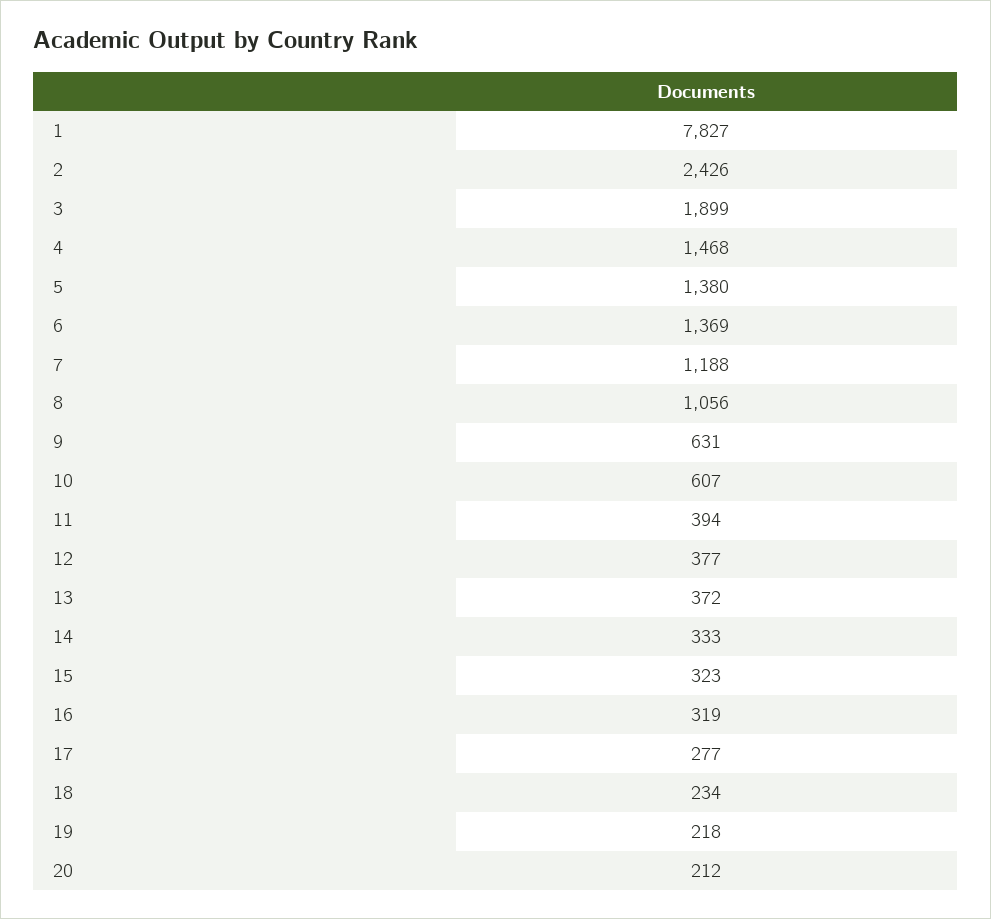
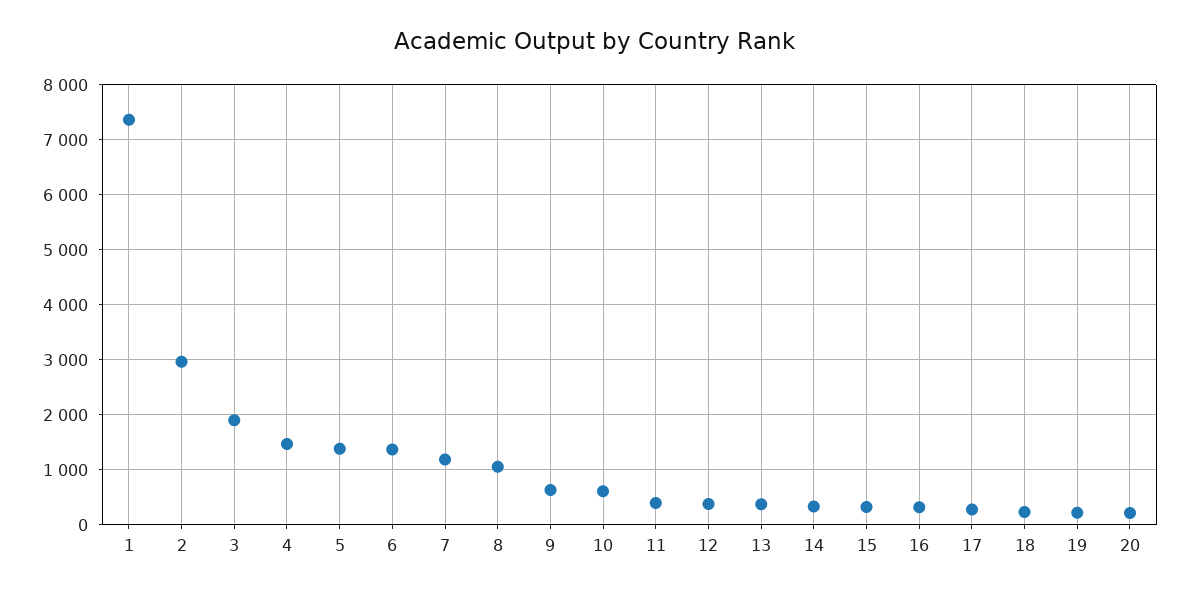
  {
-   "1": 7827,
+   "1": 7400,
-   "2": 2426,
+   "2": 3000,
    "3": 1899,
    "4": 1468,
    "5": 1380,
    "6": 1369,
    "7": 1188,
    "8": 1056,
    "9": 631,
    "10": 607,
    "11": 394,
    "12": 377,
    "13": 372,
    "14": 333,
    "15": 323,
    "16": 319,
    "17": 277,
    "18": 234,
    "19": 218,
    "20": 212
  }

